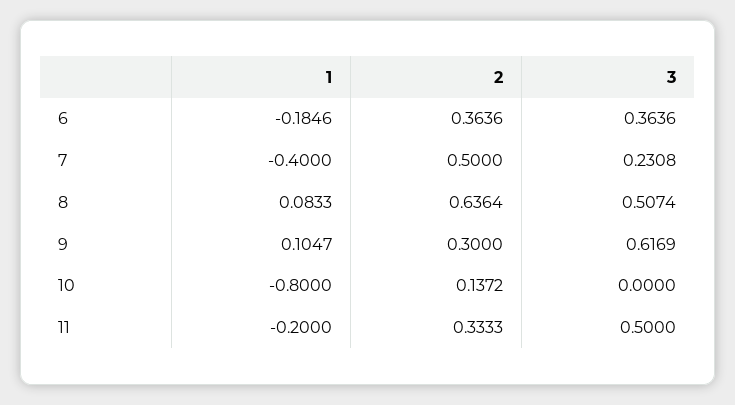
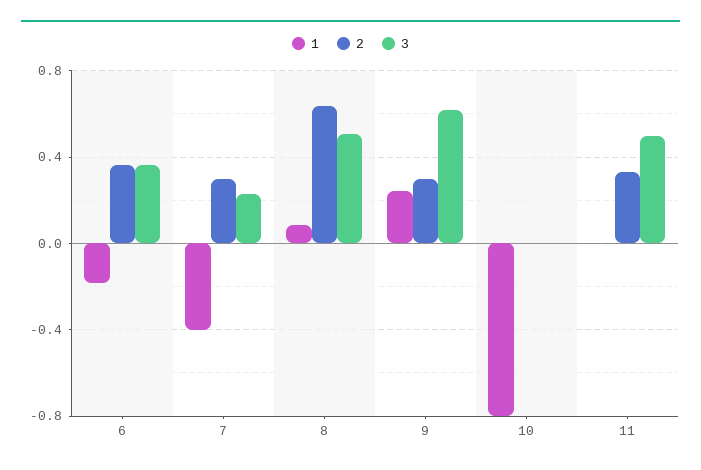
  {
    "1": {
      "6": -0.1846,
      "7": -0.4,
      "8": 0.0833,
-     "9": 0.1047,
+     "9": 0.25,
      "10": -0.8,
-     "11": -0.2
+     "11": 0
    },
    "2": {
      "6": 0.3636,
-     "7": 0.5,
+     "7": 0.3,
      "8": 0.6364,
      "9": 0.3,
-     "10": 0.1372,
+     "10": 0,
      "11": 0.3333
    },
    "3": {
      "6": 0.3636,
      "7": 0.2308,
      "8": 0.5074,
      "9": 0.6169,
      "10": 0,
      "11": 0.5
    }
  }

